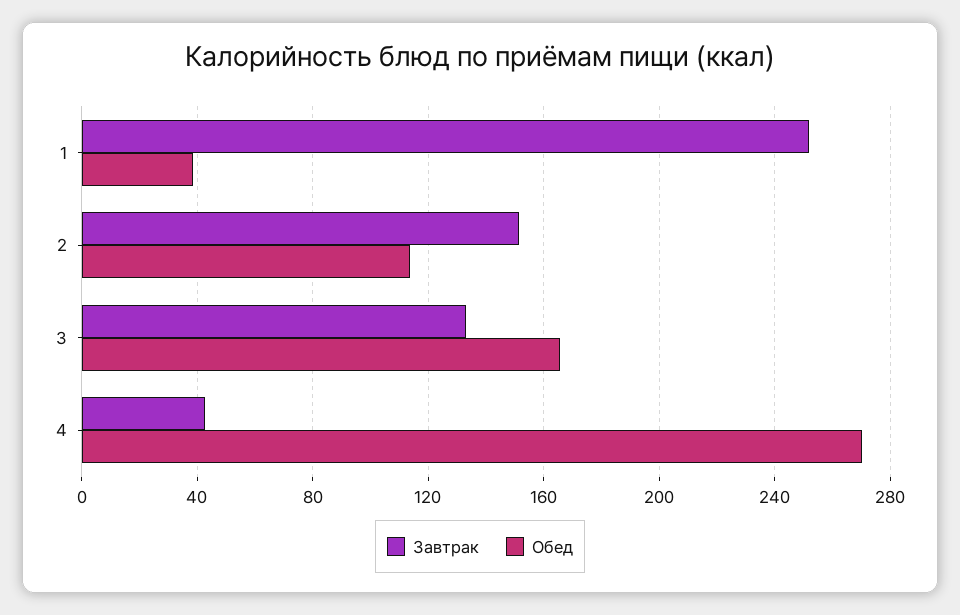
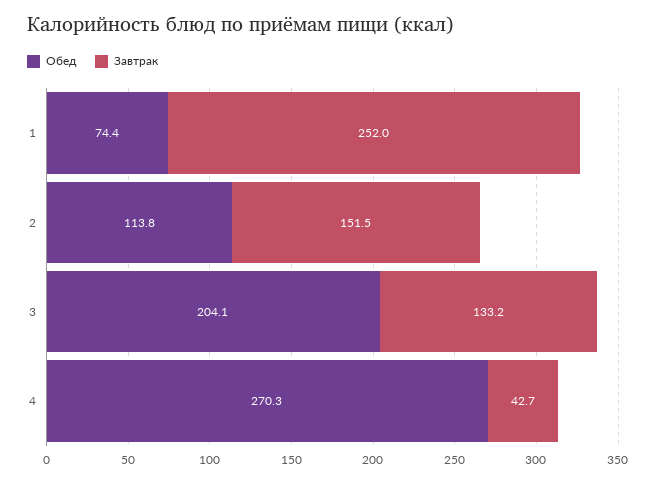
  {
    "Завтрак": {
      "1": 252,
      "2": 151.5,
      "3": 133.2,
      "4": 42.7
    },
    "Обед": {
-     "1": 40,
+     "1": 74.4,
      "2": 113.8,
-     "3": 165,
+     "3": 204.1,
      "4": 270.3
    }
  }

